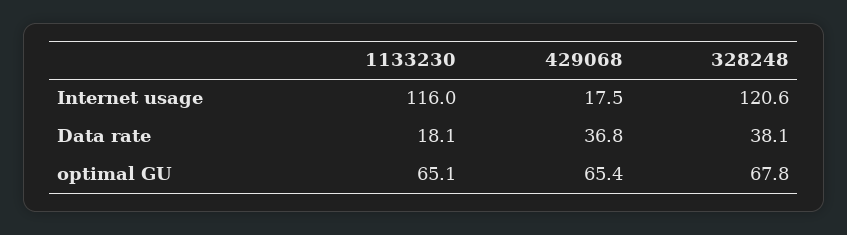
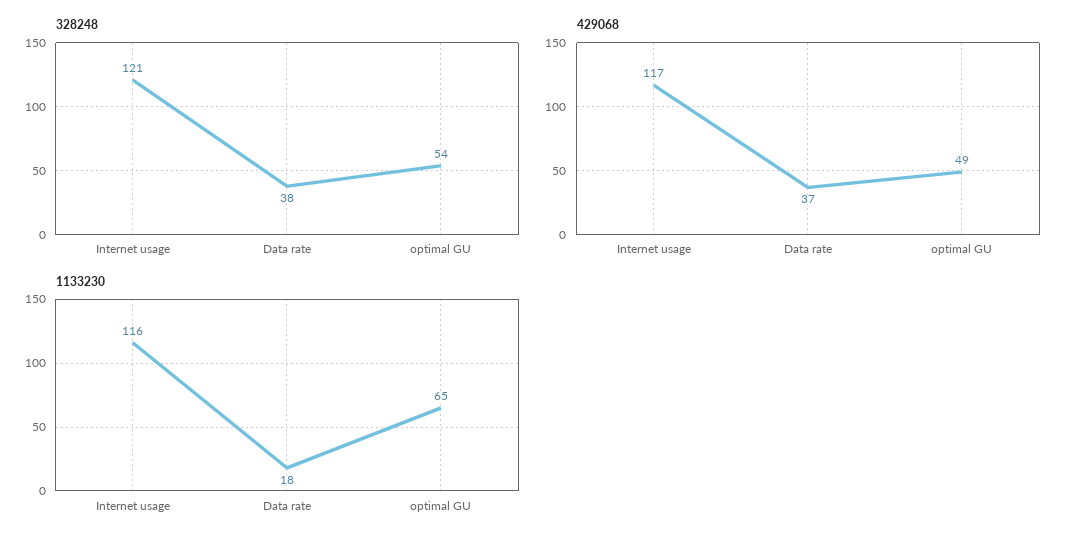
  {
    "1133230": {
      "Internet usage": 116,
      "Data rate": 18.1,
      "optimal GU": 65.1
    },
    "429068": {
-     "Internet usage": 17.5,
+     "Internet usage": 117,
      "Data rate": 36.8,
-     "optimal GU": 65.4
+     "optimal GU": 49
    },
    "328248": {
      "Internet usage": 120.6,
      "Data rate": 38.1,
-     "optimal GU": 67.8
+     "optimal GU": 54
    }
  }

